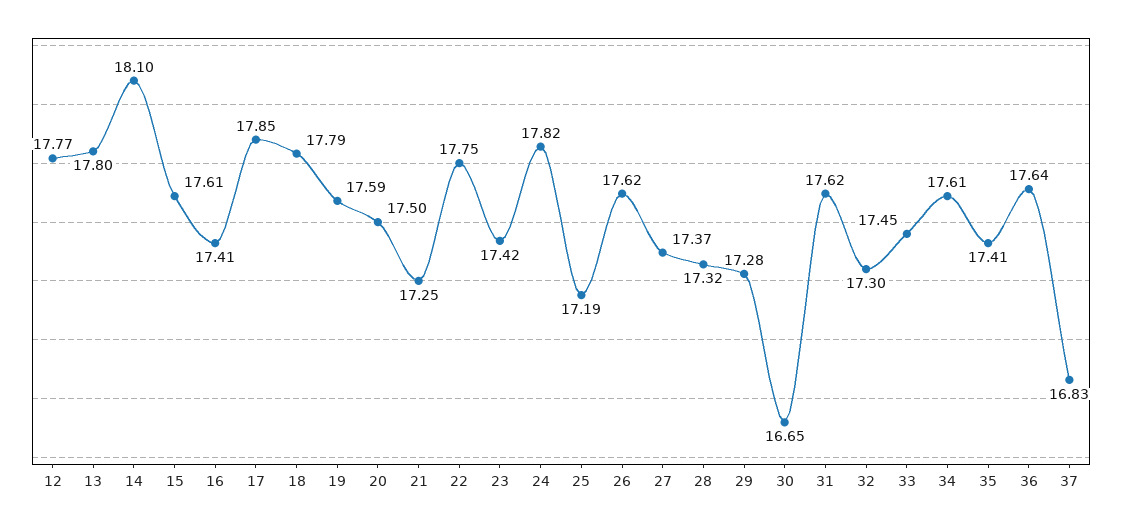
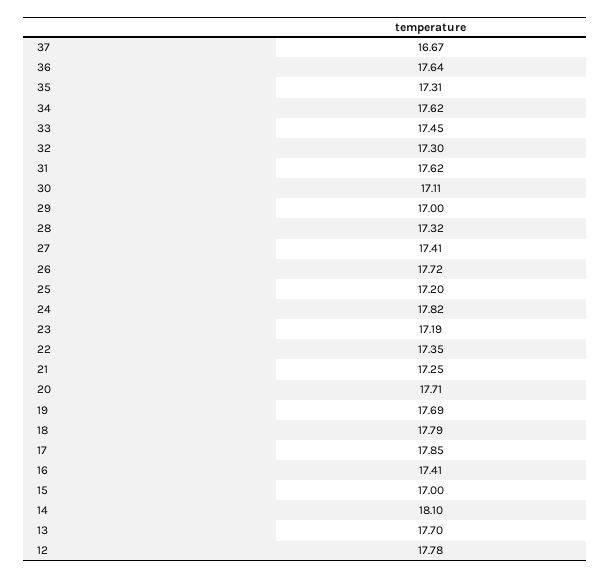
  {
-   "12": 17.77,
+   "12": 17.78,
-   "13": 17.8,
+   "13": 17.7,
    "14": 18.1,
-   "15": 17.61,
+   "15": 17,
    "16": 17.41,
    "17": 17.85,
    "18": 17.79,
-   "19": 17.59,
+   "19": 17.69,
-   "20": 17.5,
+   "20": 17.71,
    "21": 17.25,
-   "22": 17.75,
+   "22": 17.35,
-   "23": 17.42,
+   "23": 17.19,
    "24": 17.82,
-   "25": 17.19,
+   "25": 17.2,
-   "26": 17.62,
+   "26": 17.72,
-   "27": 17.37,
+   "27": 17.41,
    "28": 17.32,
-   "29": 17.28,
+   "29": 17,
-   "30": 16.65,
+   "30": 17.11,
    "31": 17.62,
    "32": 17.3,
    "33": 17.45,
-   "34": 17.61,
+   "34": 17.62,
-   "35": 17.41,
+   "35": 17.31,
    "36": 17.64,
-   "37": 16.83
+   "37": 16.67
  }

